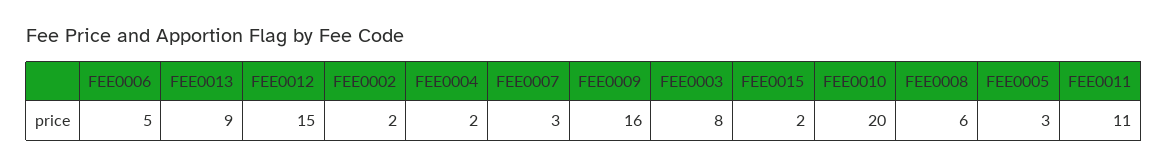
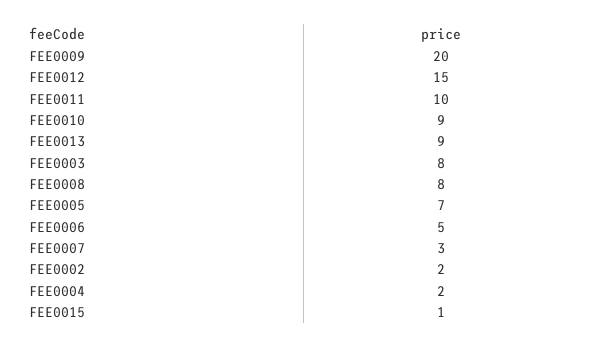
  {
    "FEE0006": 5,
    "FEE0013": 9,
    "FEE0012": 15,
    "FEE0002": 2,
    "FEE0004": 2,
    "FEE0007": 3,
-   "FEE0009": 16,
+   "FEE0009": 20,
    "FEE0003": 8,
-   "FEE0015": 2,
+   "FEE0015": 1,
-   "FEE0010": 20,
+   "FEE0010": 9,
-   "FEE0008": 6,
+   "FEE0008": 8,
-   "FEE0005": 3,
+   "FEE0005": 7,
-   "FEE0011": 11
+   "FEE0011": 10
  }

